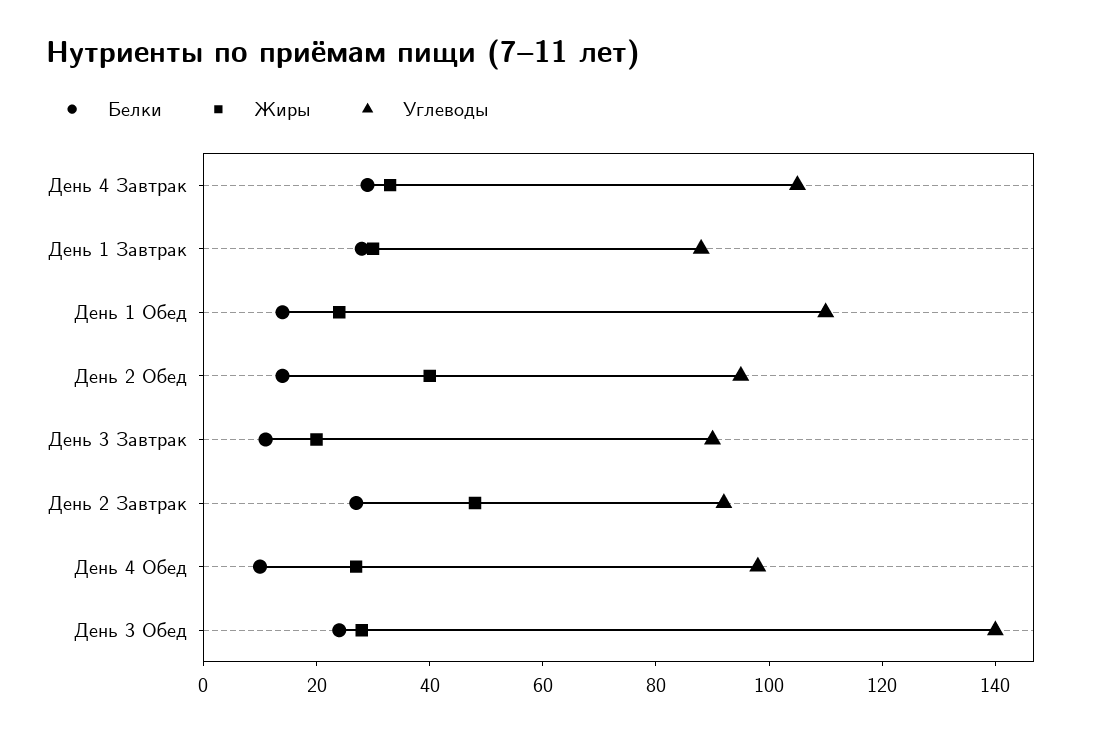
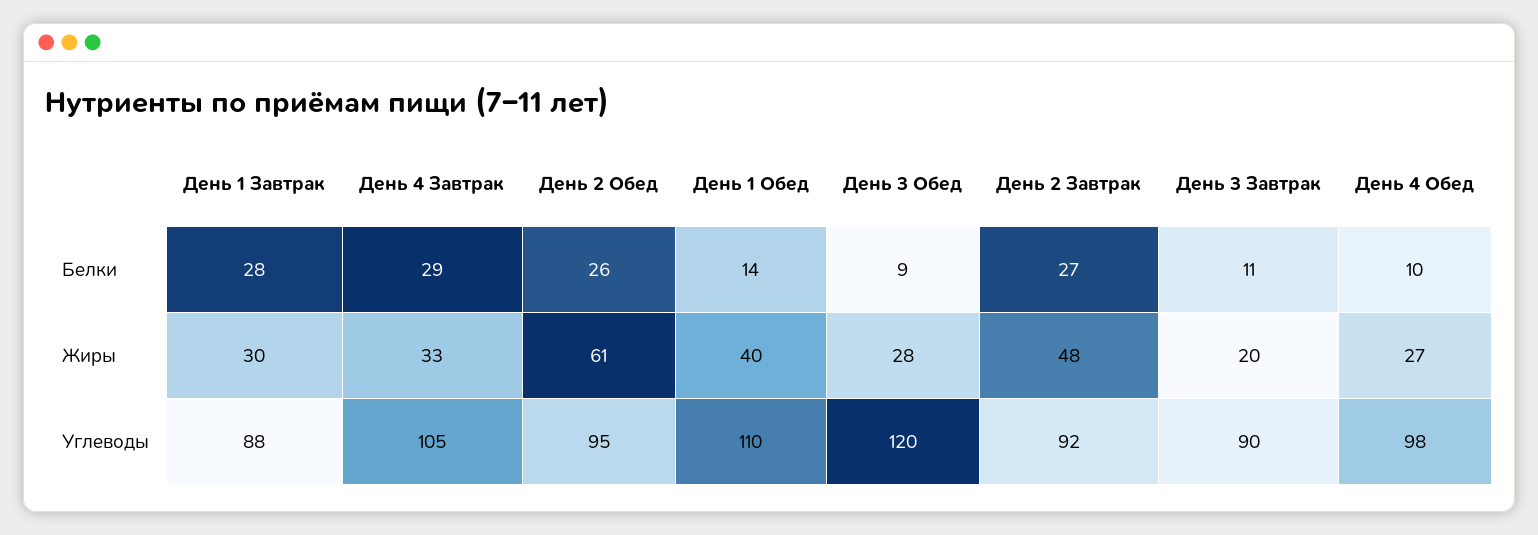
  {
    "Белки": {
      "День 4 Завтрак": 29,
      "День 1 Завтрак": 28,
      "День 1 Обед": 14,
-     "День 2 Обед": 15,
+     "День 2 Обед": 26,
      "День 3 Завтрак": 11,
      "День 2 Завтрак": 27,
      "День 4 Обед": 10,
-     "День 3 Обед": 25
+     "День 3 Обед": 9
    },
    "Жиры": {
      "День 4 Завтрак": 33,
      "День 1 Завтрак": 30,
-     "День 1 Обед": 25,
+     "День 1 Обед": 40,
-     "День 2 Обед": 40,
+     "День 2 Обед": 61,
      "День 3 Завтрак": 20,
      "День 2 Завтрак": 48,
      "День 4 Обед": 27,
      "День 3 Обед": 28
    },
    "Углеводы": {
      "День 4 Завтрак": 105,
      "День 1 Завтрак": 88,
      "День 1 Обед": 110,
      "День 2 Обед": 95,
      "День 3 Завтрак": 90,
      "День 2 Завтрак": 92,
      "День 4 Обед": 98,
-     "День 3 Обед": 140
+     "День 3 Обед": 120
    }
  }

